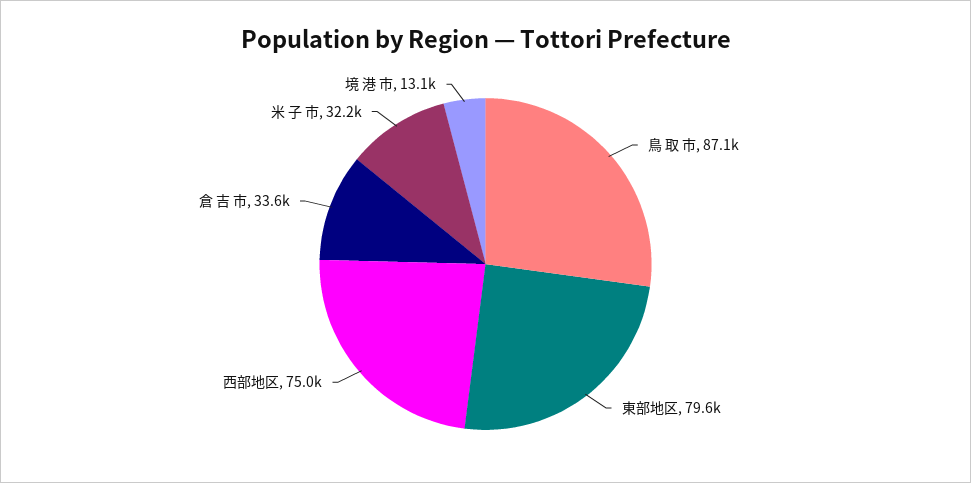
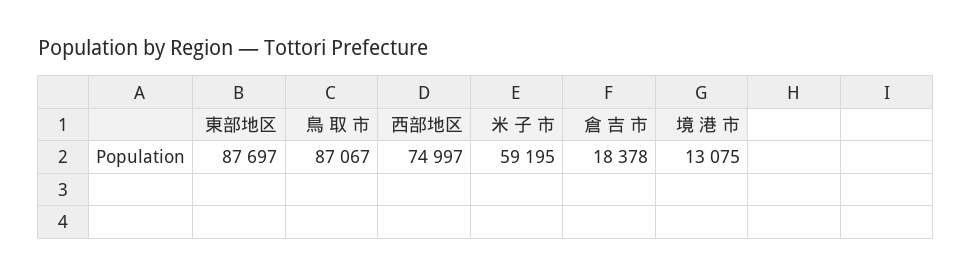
  {
    "鳥 取 市": 87067,
-   "東部地区": 79600,
+   "東部地区": 87697,
    "西部地区": 74997,
-   "倉 吉 市": 33600,
+   "倉 吉 市": 18378,
-   "米 子 市": 32200,
+   "米 子 市": 59195,
    "境 港 市": 13075
  }

